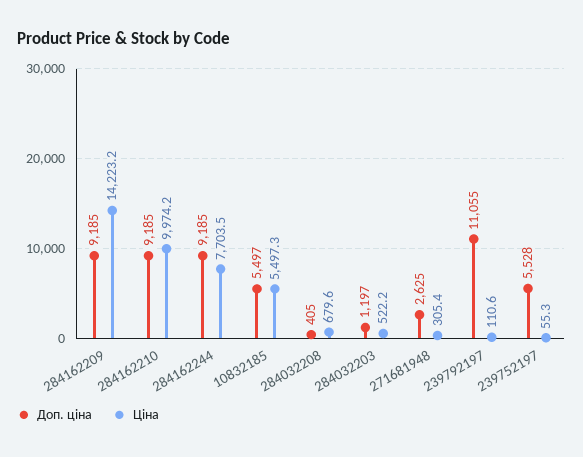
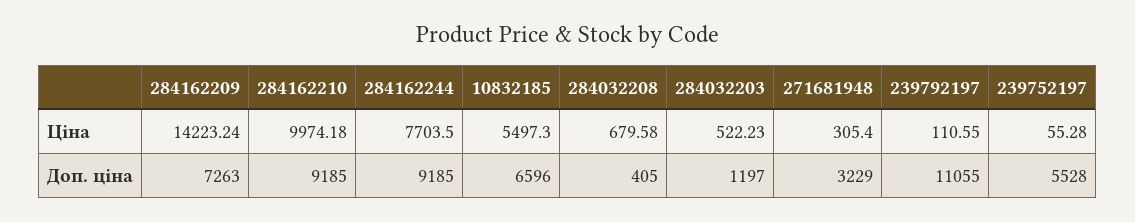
  {
    "Доп. ціна": {
-     "284162209": 9185,
+     "284162209": 7263,
      "284162210": 9185,
      "284162244": 9185,
-     "10832185": 5497,
+     "10832185": 6596,
      "284032208": 405,
      "284032203": 1197,
-     "271681948": 2625,
+     "271681948": 3229,
      "239792197": 11055,
      "239752197": 5528
    },
    "Ціна": {
      "284162209": 14223.24,
      "284162210": 9974.18,
      "284162244": 7703.5,
      "10832185": 5497.3,
      "284032208": 679.58,
      "284032203": 522.23,
      "271681948": 305.4,
      "239792197": 110.55,
      "239752197": 55.28
    }
  }

